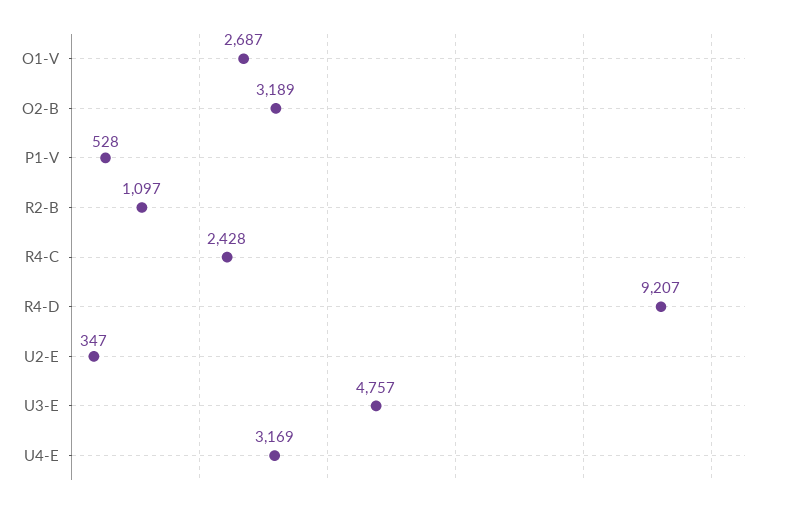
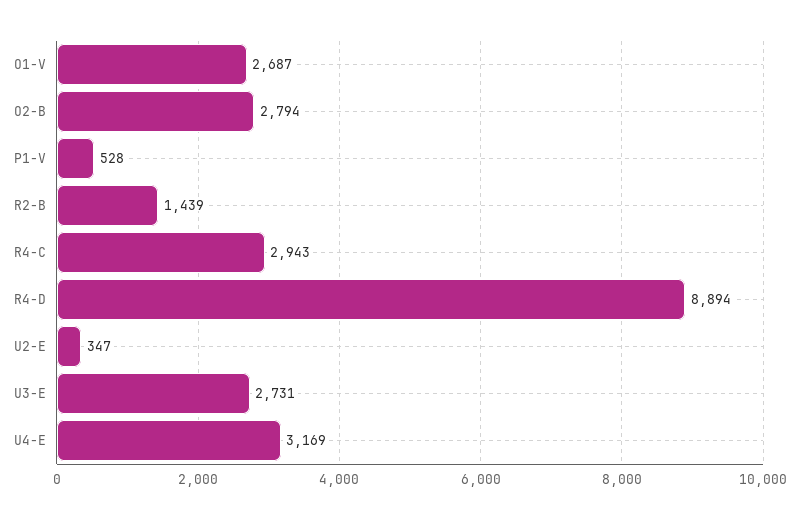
  {
    "O1-V": 2687,
-   "O2-B": 3189,
+   "O2-B": 2794,
    "P1-V": 528,
-   "R2-B": 1097,
+   "R2-B": 1439,
-   "R4-C": 2428,
+   "R4-C": 2943,
-   "R4-D": 9207,
+   "R4-D": 8894,
    "U2-E": 347,
-   "U3-E": 4757,
+   "U3-E": 2731,
    "U4-E": 3169
  }

